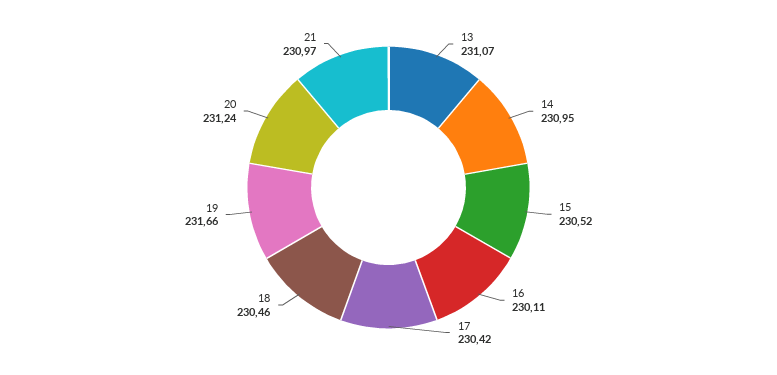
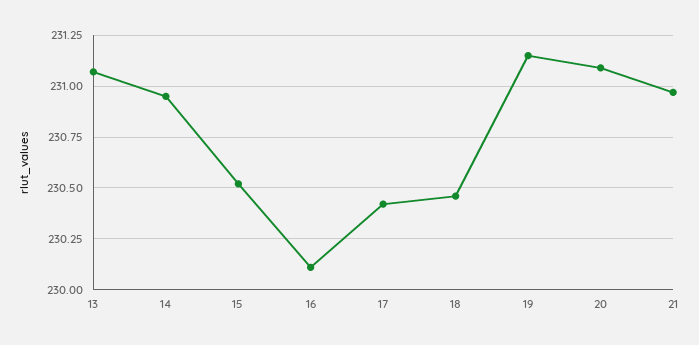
  {
    "13": 231.07,
    "14": 230.95,
    "15": 230.52,
    "16": 230.11,
    "17": 230.42,
    "18": 230.46,
-   "19": 231.66,
+   "19": 231.15,
-   "20": 231.24,
+   "20": 231.1,
    "21": 230.97
  }

